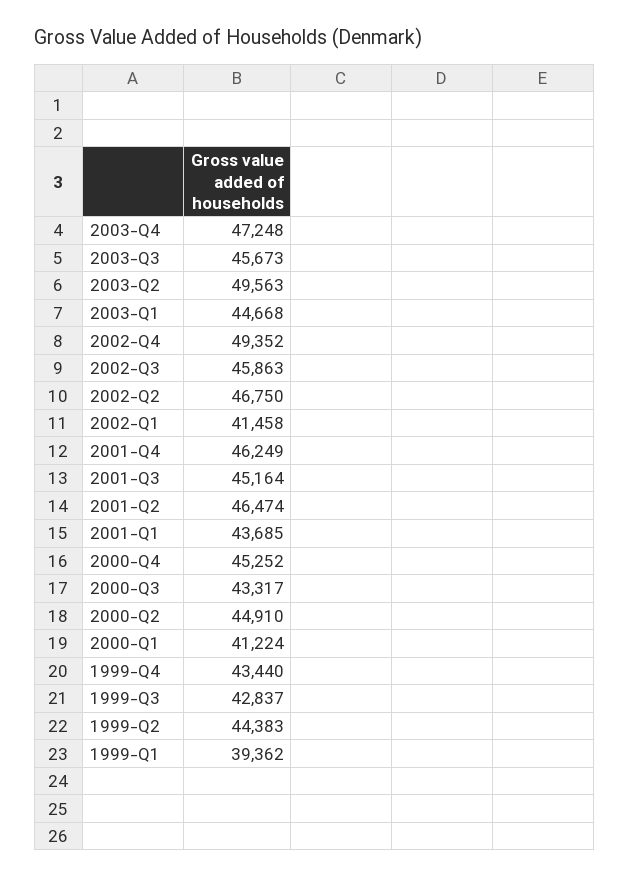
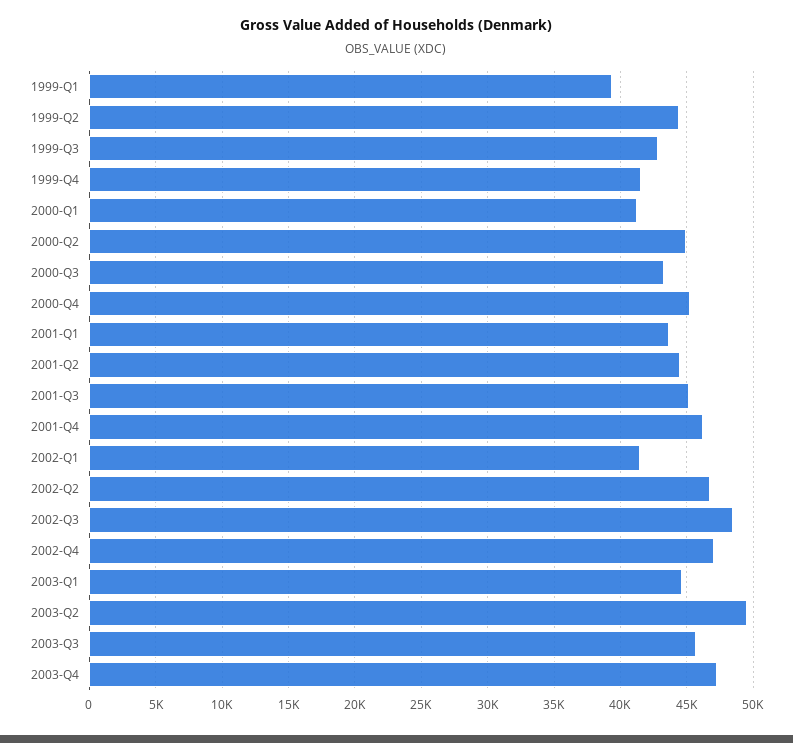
  {
    "2003-Q4": 47248,
    "2003-Q3": 45673,
    "2003-Q2": 49563,
    "2003-Q1": 44668,
-   "2002-Q4": 49352,
+   "2002-Q4": 47000,
-   "2002-Q3": 45863,
+   "2002-Q3": 48500,
    "2002-Q2": 46750,
    "2002-Q1": 41458,
    "2001-Q4": 46249,
    "2001-Q3": 45164,
-   "2001-Q2": 46474,
+   "2001-Q2": 44500,
    "2001-Q1": 43685,
    "2000-Q4": 45252,
    "2000-Q3": 43317,
    "2000-Q2": 44910,
    "2000-Q1": 41224,
-   "1999-Q4": 43440,
+   "1999-Q4": 41500,
    "1999-Q3": 42837,
    "1999-Q2": 44383,
    "1999-Q1": 39362
  }

